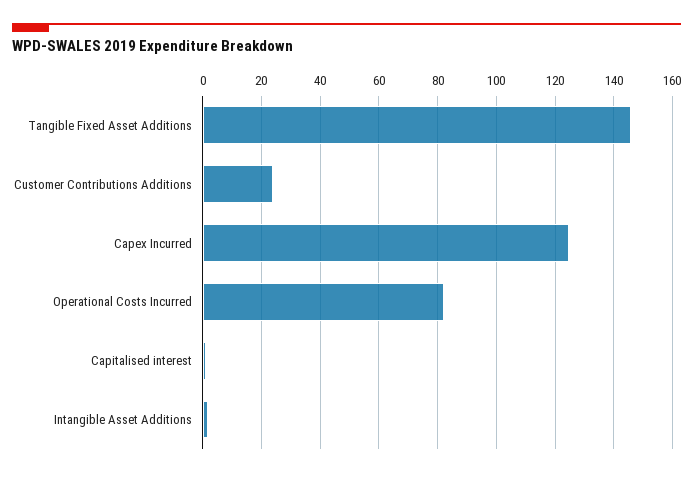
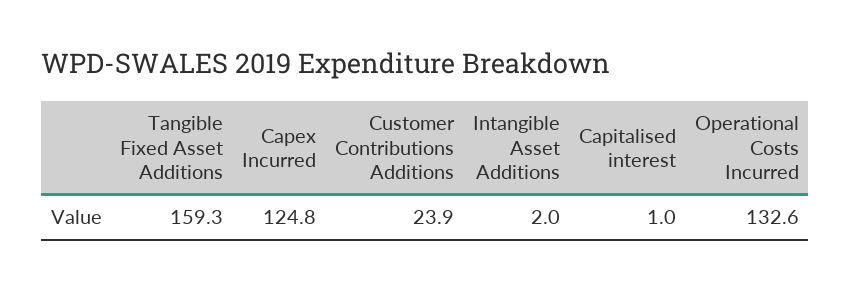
  {
-   "Tangible Fixed Asset Additions": 145,
+   "Tangible Fixed Asset Additions": 159.3,
    "Customer Contributions Additions": 23.9,
    "Capex Incurred": 124.8,
-   "Operational Costs Incurred": 82.5,
+   "Operational Costs Incurred": 132.6,
    "Capitalised interest": 1,
    "Intangible Asset Additions": 2
  }

